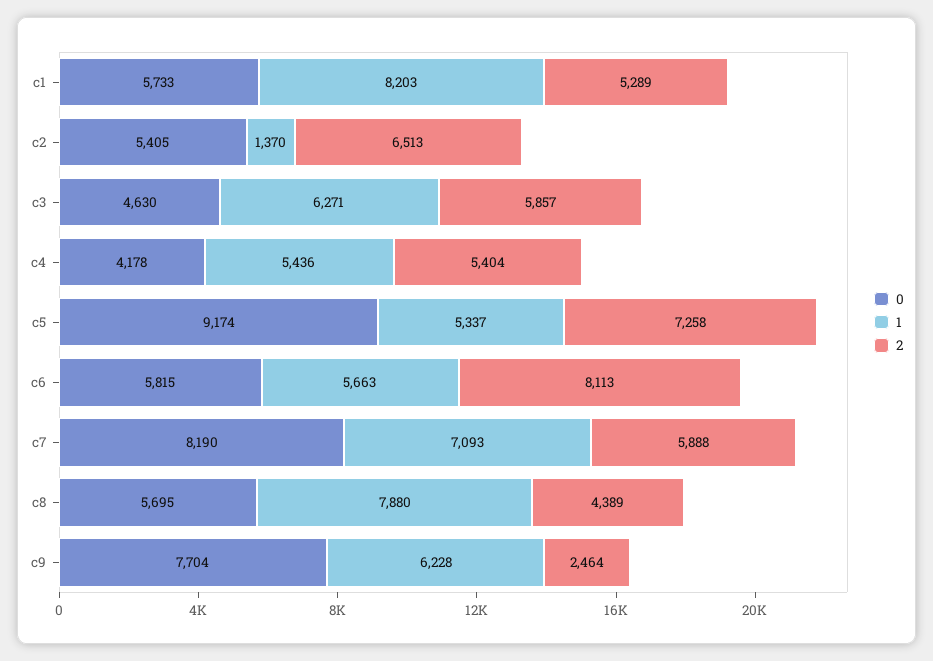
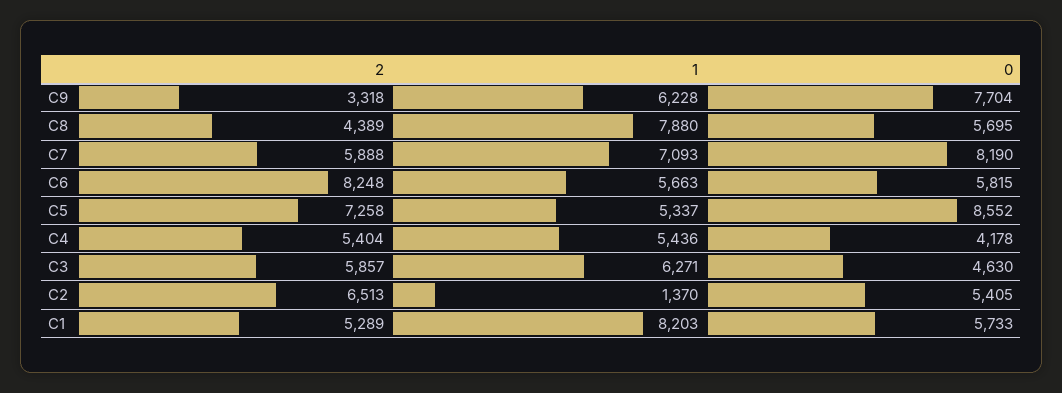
  {
    "0": {
      "c1": 5733,
      "c2": 5405,
      "c3": 4630,
      "c4": 4178,
-     "c5": 9174,
+     "c5": 8552,
      "c6": 5815,
      "c7": 8190,
      "c8": 5695,
      "c9": 7704
    },
    "1": {
      "c1": 8203,
      "c2": 1370,
      "c3": 6271,
      "c4": 5436,
      "c5": 5337,
      "c6": 5663,
      "c7": 7093,
      "c8": 7880,
      "c9": 6228
    },
    "2": {
      "c1": 5289,
      "c2": 6513,
      "c3": 5857,
      "c4": 5404,
      "c5": 7258,
-     "c6": 8113,
+     "c6": 8248,
      "c7": 5888,
      "c8": 4389,
-     "c9": 2464
+     "c9": 3318
    }
  }

